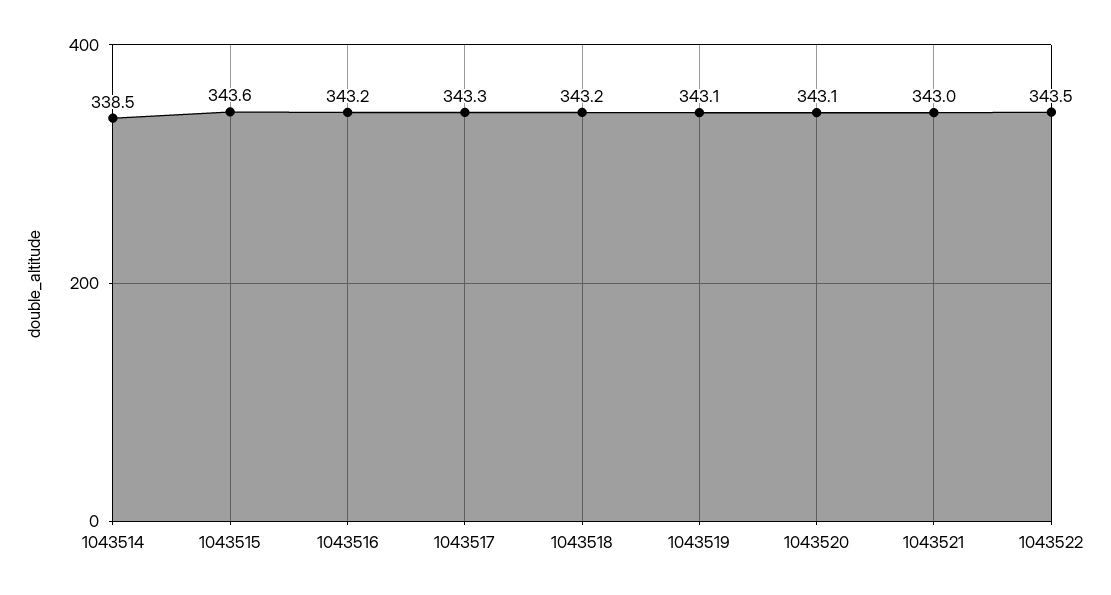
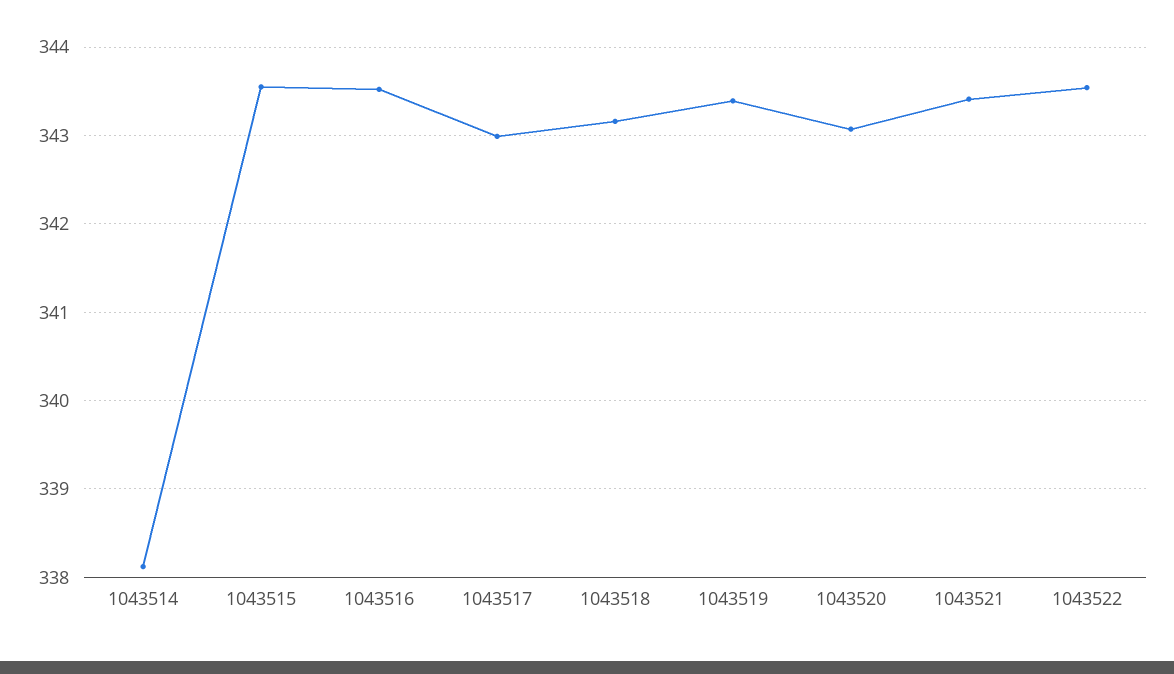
  {
-   "1043514": 338.5,
+   "1043514": 338.1,
    "1043515": 343.6,
-   "1043516": 343.2,
+   "1043516": 343.5,
-   "1043517": 343.3,
+   "1043517": 343,
    "1043518": 343.2,
-   "1043519": 343.1,
+   "1043519": 343.4,
    "1043520": 343.1,
-   "1043521": 343,
+   "1043521": 343.4,
    "1043522": 343.5
  }

